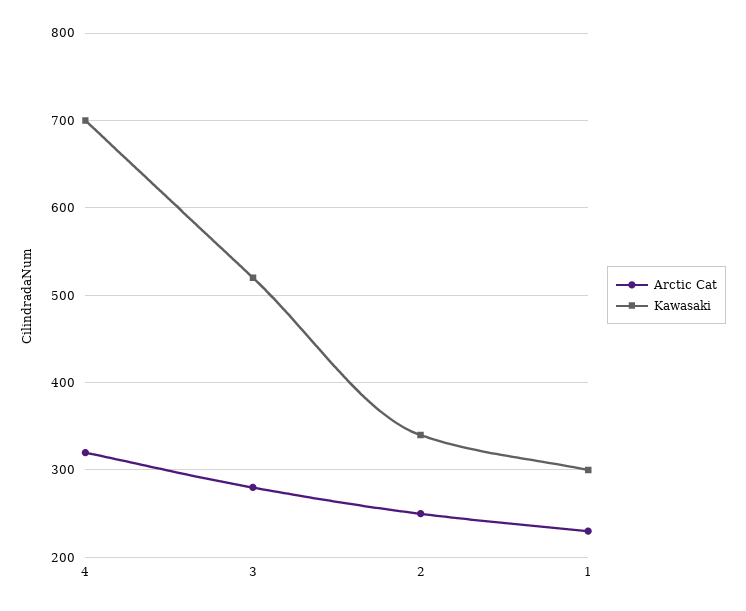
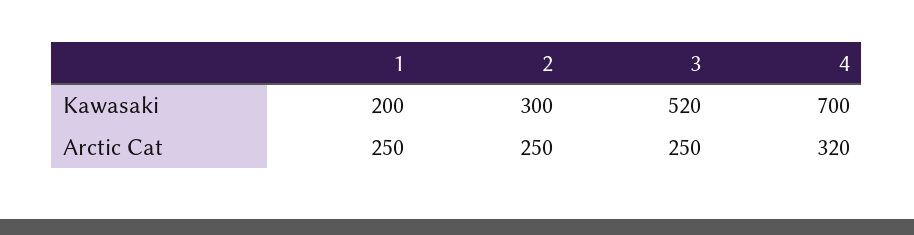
  {
    "Arctic Cat": {
      "4": 320,
-     "3": 280,
+     "3": 250,
      "2": 250,
-     "1": 230
+     "1": 250
    },
    "Kawasaki": {
      "4": 700,
      "3": 520,
-     "2": 340,
+     "2": 300,
-     "1": 300
+     "1": 200
    }
  }

